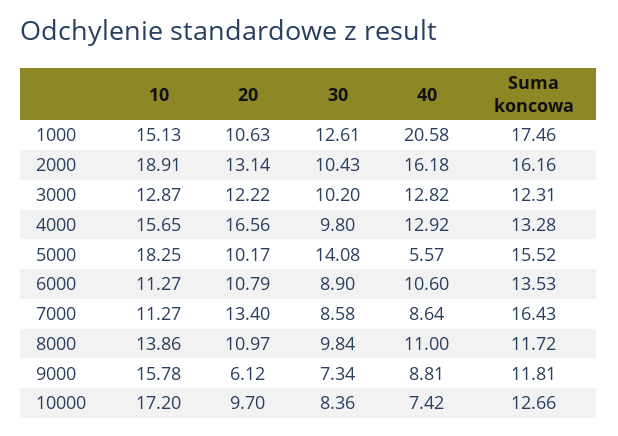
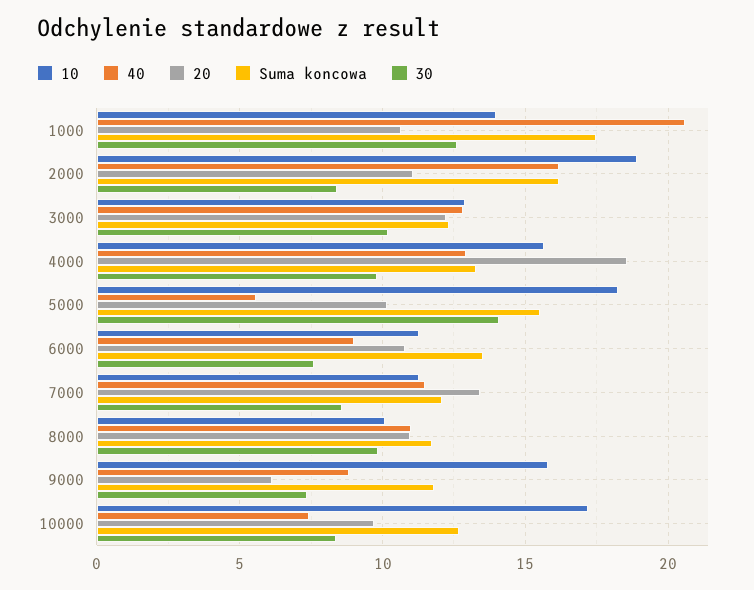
  {
    "10": {
-     "1000": 15.13,
+     "1000": 14,
      "2000": 18.91,
      "3000": 12.87,
      "4000": 15.65,
      "5000": 18.25,
      "6000": 11.27,
      "7000": 11.27,
-     "8000": 13.86,
+     "8000": 10,
      "9000": 15.78,
      "10000": 17.2
    },
    "20": {
      "1000": 10.63,
-     "2000": 13.14,
+     "2000": 11,
      "3000": 12.22,
-     "4000": 16.56,
+     "4000": 18.5,
      "5000": 10.17,
      "6000": 10.79,
      "7000": 13.4,
      "8000": 10.97,
      "9000": 6.12,
      "10000": 9.7
    },
    "30": {
      "1000": 12.61,
-     "2000": 10.43,
+     "2000": 8.5,
      "3000": 10.2,
      "4000": 9.8,
      "5000": 14.08,
-     "6000": 8.9,
+     "6000": 7.5,
      "7000": 8.58,
      "8000": 9.84,
      "9000": 7.34,
      "10000": 8.36
    },
    "40": {
      "1000": 20.58,
      "2000": 16.18,
      "3000": 12.82,
      "4000": 12.92,
      "5000": 5.57,
-     "6000": 10.6,
+     "6000": 9,
-     "7000": 8.64,
+     "7000": 11.5,
      "8000": 11,
      "9000": 8.81,
      "10000": 7.42
    },
    "Suma koncowa": {
      "1000": 17.46,
      "2000": 16.16,
      "3000": 12.31,
      "4000": 13.28,
      "5000": 15.52,
      "6000": 13.53,
-     "7000": 16.43,
+     "7000": 12,
      "8000": 11.72,
      "9000": 11.81,
      "10000": 12.66
    }
  }

